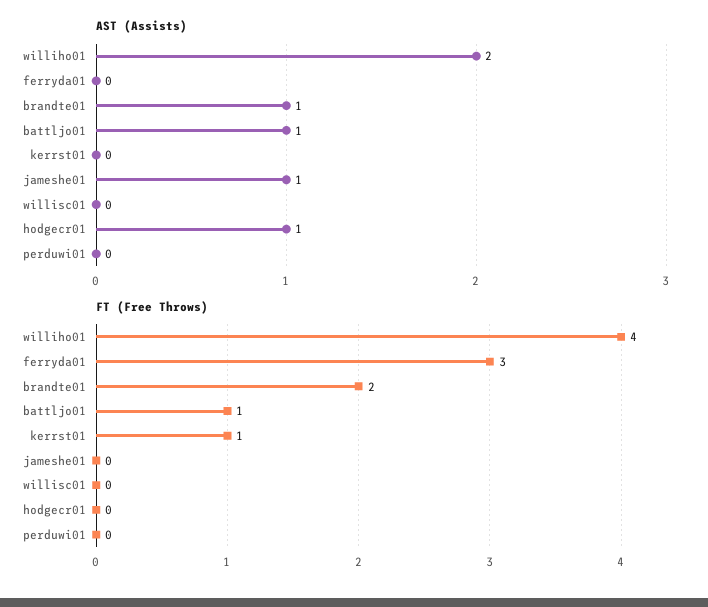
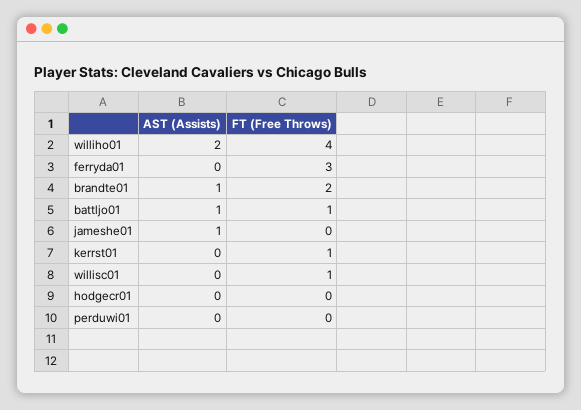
  {
    "AST (Assists)": {
      "williho01": 2,
      "ferryda01": 0,
      "brandte01": 1,
      "battljo01": 1,
      "kerrst01": 0,
      "jameshe01": 1,
      "willisc01": 0,
-     "hodgecr01": 1,
+     "hodgecr01": 0,
      "perduwi01": 0
    },
    "FT (Free Throws)": {
      "williho01": 4,
      "ferryda01": 3,
      "brandte01": 2,
      "battljo01": 1,
      "kerrst01": 1,
      "jameshe01": 0,
-     "willisc01": 0,
+     "willisc01": 1,
      "hodgecr01": 0,
      "perduwi01": 0
    }
  }

